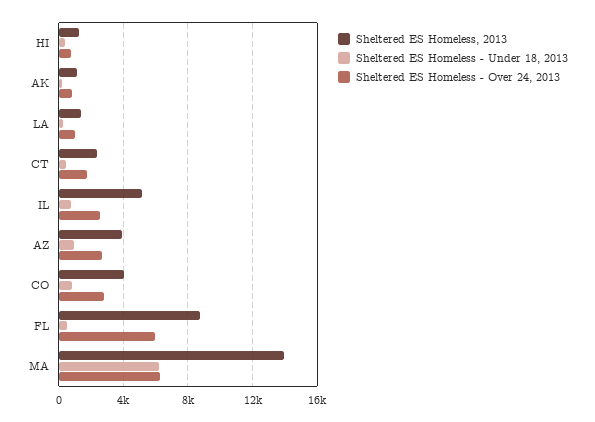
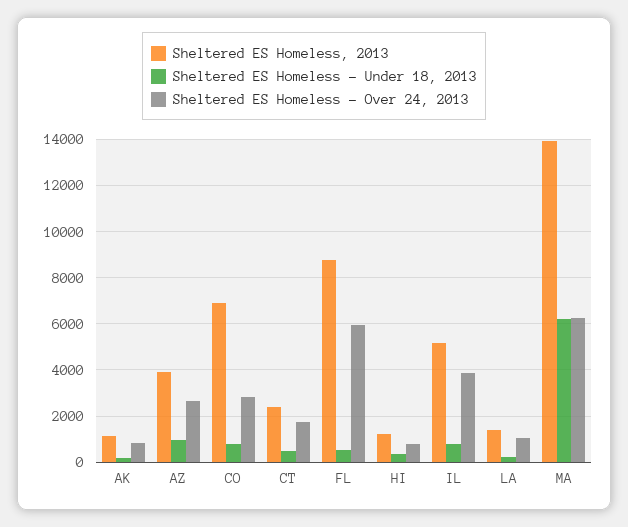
  {
    "Sheltered ES Homeless, 2013": {
      "HI": 1000,
      "AK": 1000,
      "LA": 1500,
      "CT": 2500,
      "IL": 5000,
      "AZ": 4000,
-     "CO": 4000,
+     "CO": 7000,
      "FL": 9000,
      "MA": 14000
    },
    "Sheltered ES Homeless - Under 18, 2013": {
      "HI": 500,
      "AK": 0,
      "LA": 0,
      "CT": 500,
      "IL": 1000,
      "AZ": 1000,
      "CO": 1000,
      "FL": 500,
      "MA": 6000
    },
    "Sheltered ES Homeless - Over 24, 2013": {
      "HI": 1000,
      "AK": 1000,
      "LA": 1000,
      "CT": 1500,
-     "IL": 2500,
+     "IL": 4000,
      "AZ": 2500,
      "CO": 3000,
      "FL": 6000,
      "MA": 6500
    }
  }

